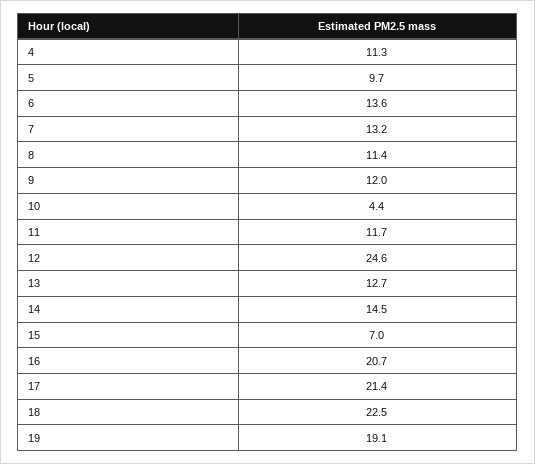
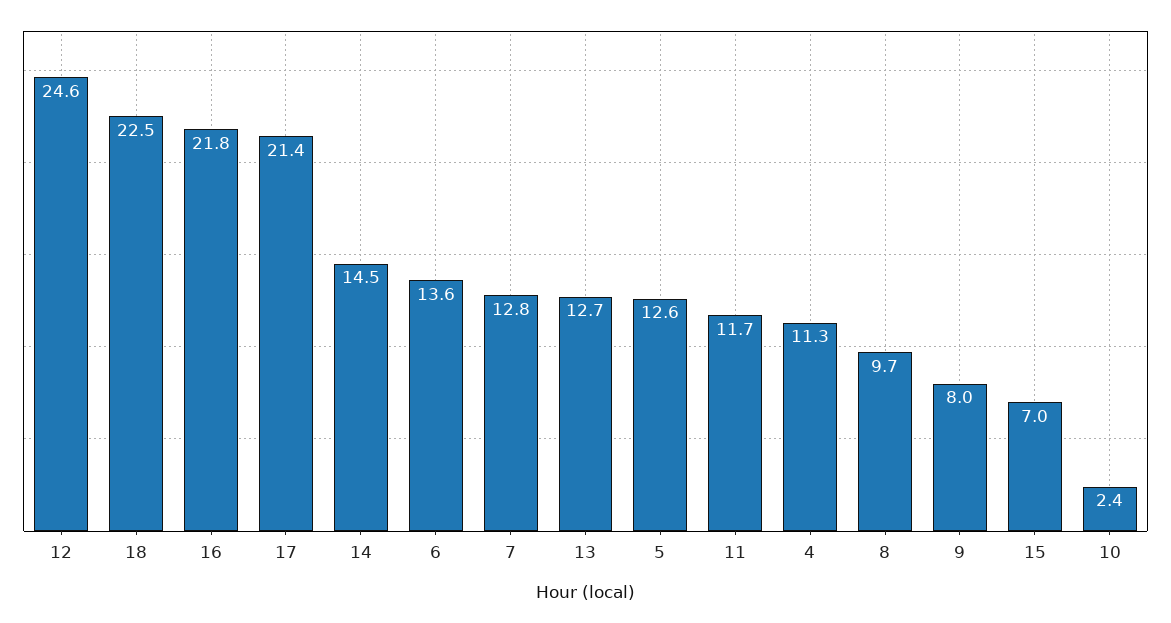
  {
    "4": 11.3,
-   "5": 9.7,
+   "5": 12.6,
    "6": 13.6,
-   "7": 13.2,
+   "7": 12.8,
-   "8": 11.4,
+   "8": 9.7,
-   "9": 12,
+   "9": 8,
-   "10": 4.4,
+   "10": 2.4,
    "11": 11.7,
    "12": 24.6,
    "13": 12.7,
    "14": 14.5,
    "15": 7,
-   "16": 20.7,
+   "16": 21.8,
    "17": 21.4,
-   "18": 22.5,
+   "18": 22.5
-   "19": 19.1
  }

